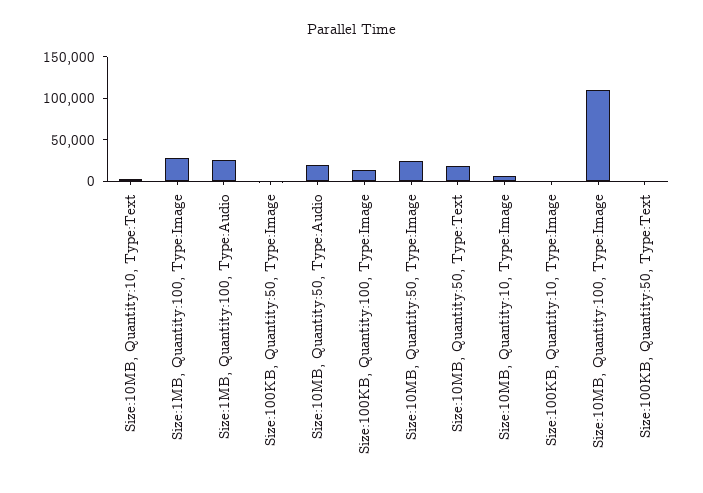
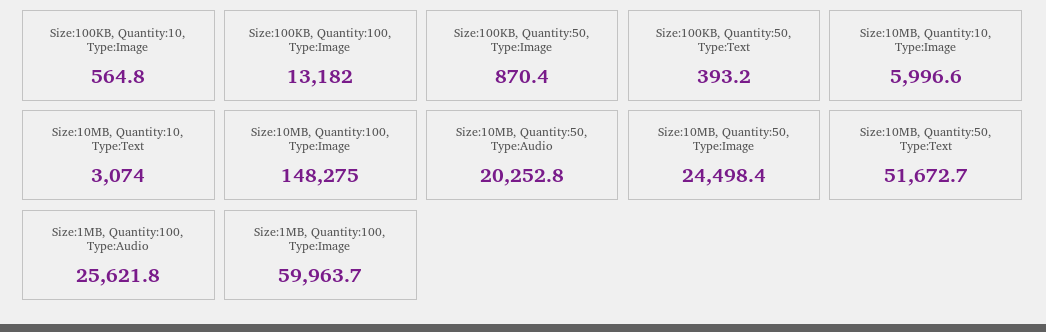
  {
    "Size:10MB, Quantity:10, Type:Text": 3074,
-   "Size:1MB, Quantity:100, Type:Image": 30000,
+   "Size:1MB, Quantity:100, Type:Image": 59963.7,
    "Size:1MB, Quantity:100, Type:Audio": 25621.8,
    "Size:100KB, Quantity:50, Type:Image": 870.4,
    "Size:10MB, Quantity:50, Type:Audio": 20252.8,
    "Size:100KB, Quantity:100, Type:Image": 13182,
    "Size:10MB, Quantity:50, Type:Image": 24498.4,
-   "Size:10MB, Quantity:50, Type:Text": 20000,
+   "Size:10MB, Quantity:50, Type:Text": 51672.7,
    "Size:10MB, Quantity:10, Type:Image": 5996.6,
    "Size:100KB, Quantity:10, Type:Image": 564.8,
-   "Size:10MB, Quantity:100, Type:Image": 110000,
+   "Size:10MB, Quantity:100, Type:Image": 148275,
    "Size:100KB, Quantity:50, Type:Text": 393.2
  }

